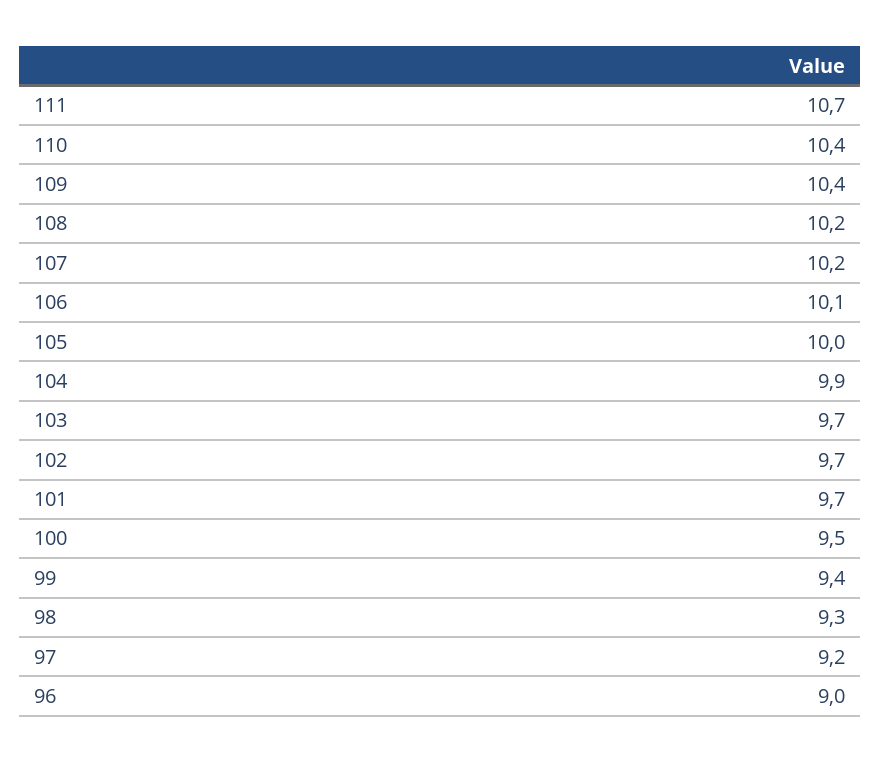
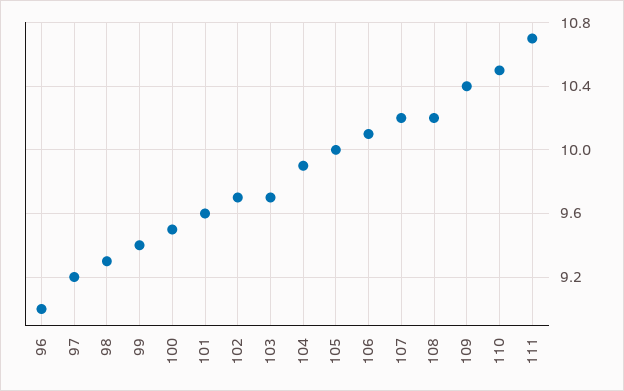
  {
    "111": 10.7,
-   "110": 10.4,
+   "110": 10.5,
    "109": 10.4,
    "108": 10.2,
    "107": 10.2,
    "106": 10.1,
    "105": 10,
    "104": 9.9,
    "103": 9.7,
    "102": 9.7,
-   "101": 9.7,
+   "101": 9.6,
    "100": 9.5,
    "99": 9.4,
    "98": 9.3,
    "97": 9.2,
    "96": 9
  }

